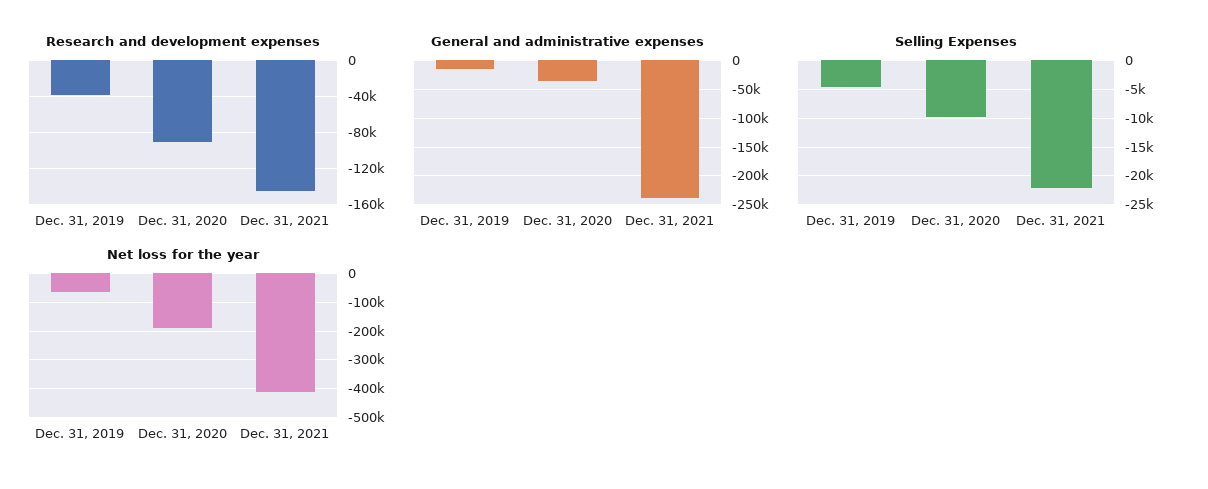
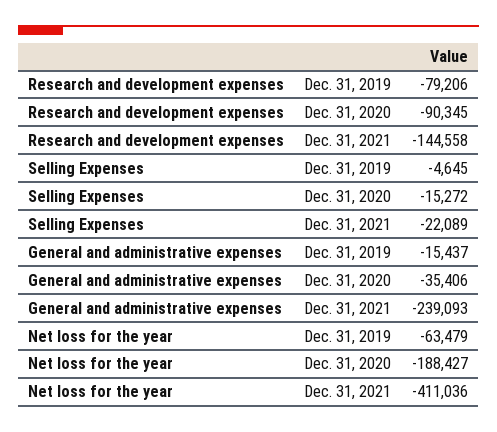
  {
    "Research and development expenses": {
-     "Dec. 31, 2019": -40000,
+     "Dec. 31, 2019": -79206,
      "Dec. 31, 2020": -90345,
      "Dec. 31, 2021": -144558
    },
    "General and administrative expenses": {
      "Dec. 31, 2019": -15437,
      "Dec. 31, 2020": -35406,
      "Dec. 31, 2021": -239093
    },
    "Selling Expenses": {
      "Dec. 31, 2019": -4645,
-     "Dec. 31, 2020": -10000,
+     "Dec. 31, 2020": -15272,
      "Dec. 31, 2021": -22089
    },
    "Net loss for the year": {
      "Dec. 31, 2019": -63479,
      "Dec. 31, 2020": -188427,
      "Dec. 31, 2021": -411036
    }
  }

